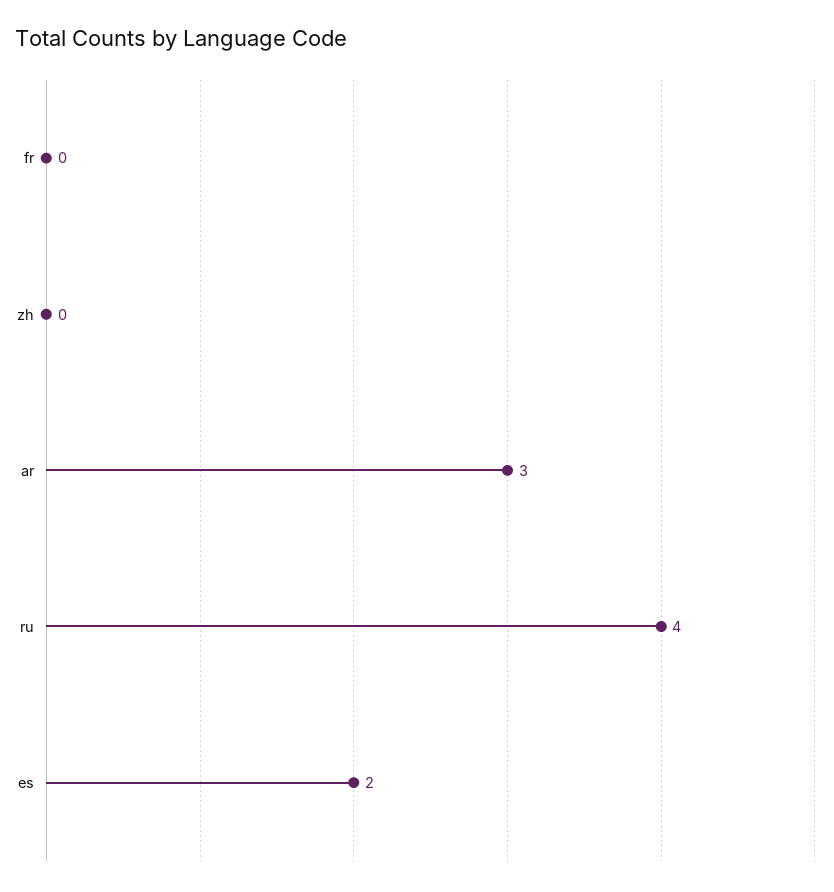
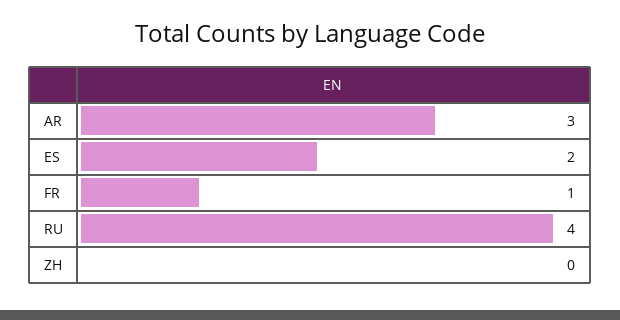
  {
-   "fr": 0,
+   "fr": 1,
    "zh": 0,
    "ar": 3,
    "ru": 4,
    "es": 2
  }

